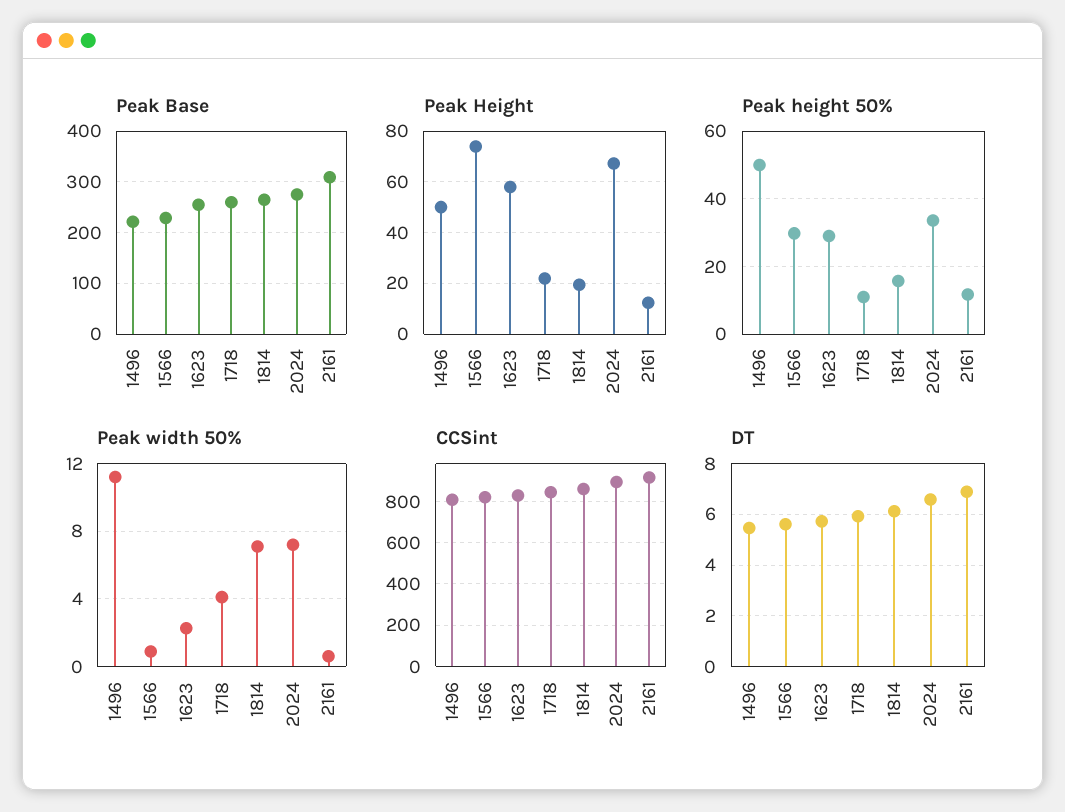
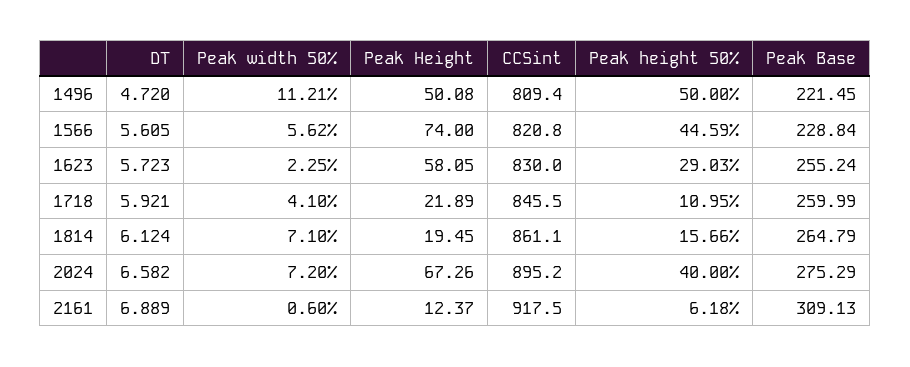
  {
    "Peak Base": {
      "1496": 221.45,
      "1566": 228.84,
      "1623": 255.24,
      "1718": 259.99,
      "1814": 264.79,
      "2024": 275.29,
      "2161": 309.13
    },
    "Peak Height": {
      "1496": 50.08,
      "1566": 74,
      "1623": 58.05,
      "1718": 21.89,
      "1814": 19.45,
      "2024": 67.26,
      "2161": 12.37
    },
    "Peak height 50%": {
      "1496": 50,
-     "1566": 30,
+     "1566": 44.59,
      "1623": 29.03,
      "1718": 10.95,
      "1814": 15.66,
-     "2024": 34,
+     "2024": 40,
-     "2161": 12
+     "2161": 6.18
    },
    "Peak width 50%": {
      "1496": 11.21,
-     "1566": 1,
+     "1566": 5.62,
      "1623": 2.25,
      "1718": 4.1,
      "1814": 7.1,
      "2024": 7.2,
      "2161": 0.6
    },
    "CCSint": {
      "1496": 809.4,
      "1566": 820.8,
      "1623": 830,
      "1718": 845.5,
      "1814": 861.1,
      "2024": 895.2,
      "2161": 917.5
    },
    "DT": {
-     "1496": 5.5,
+     "1496": 4.72,
      "1566": 5.605,
      "1623": 5.723,
      "1718": 5.921,
      "1814": 6.124,
      "2024": 6.582,
      "2161": 6.889
    }
  }

